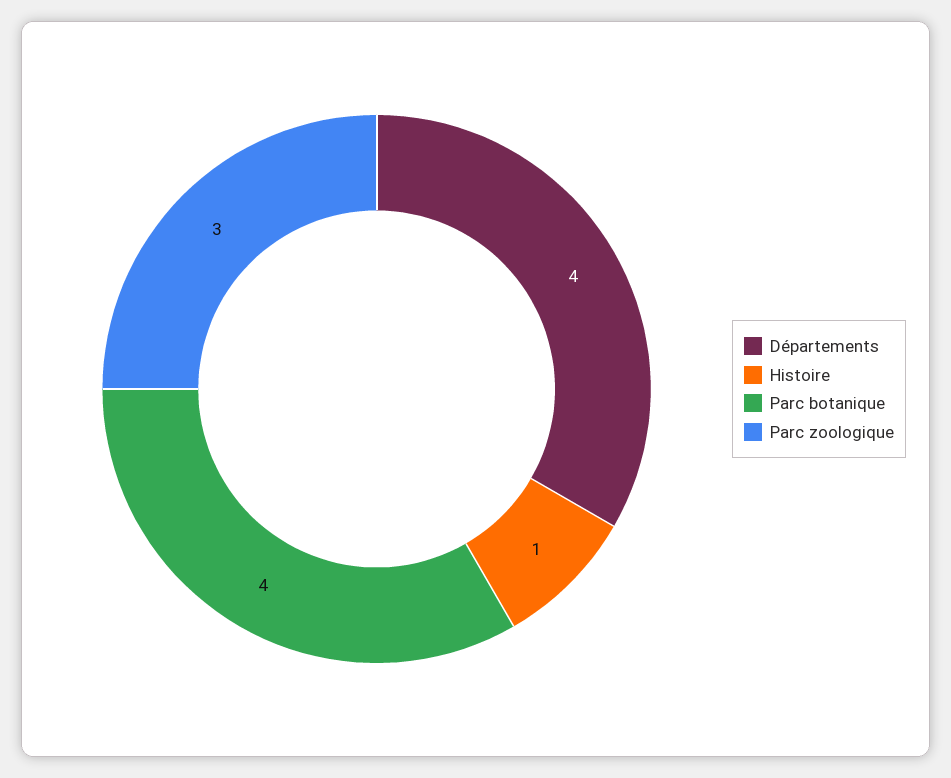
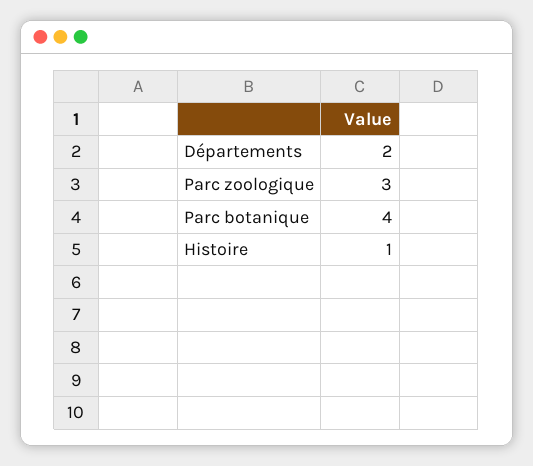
  {
-   "Départements": 4,
+   "Départements": 2,
    "Histoire": 1,
    "Parc botanique": 4,
    "Parc zoologique": 3
  }

